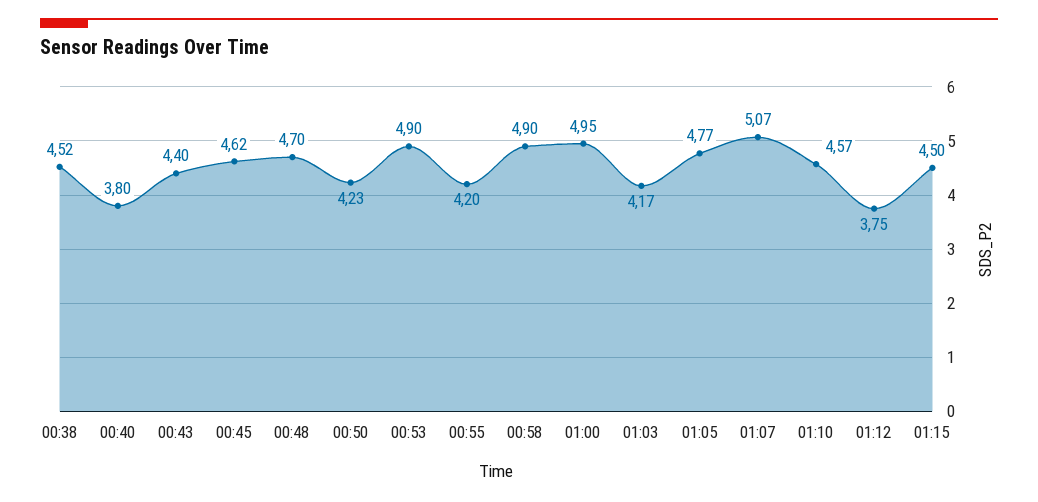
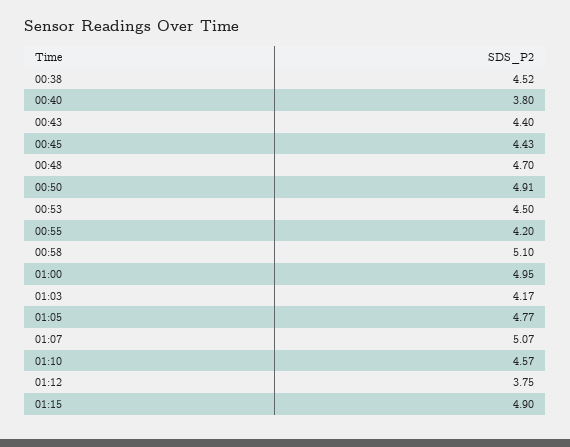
  {
    "00:38": 4.52,
    "00:40": 3.8,
    "00:43": 4.4,
-   "00:45": 4.62,
+   "00:45": 4.43,
    "00:48": 4.7,
-   "00:50": 4.23,
+   "00:50": 4.91,
-   "00:53": 4.9,
+   "00:53": 4.5,
    "00:55": 4.2,
-   "00:58": 4.9,
+   "00:58": 5.1,
    "01:00": 4.95,
    "01:03": 4.17,
    "01:05": 4.77,
    "01:07": 5.07,
    "01:10": 4.57,
    "01:12": 3.75,
-   "01:15": 4.5
+   "01:15": 4.9
  }

